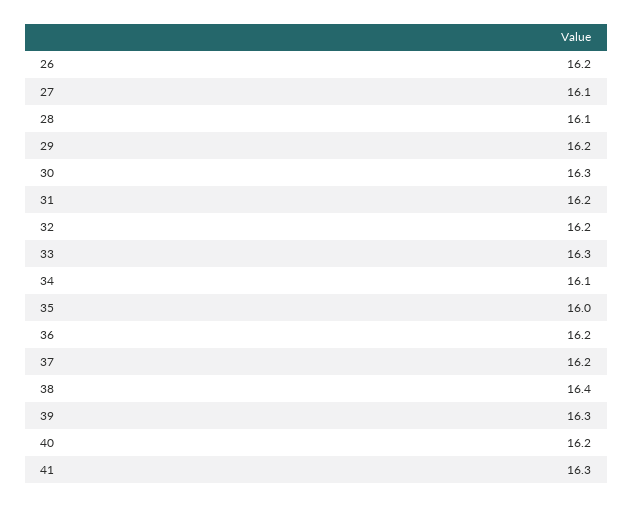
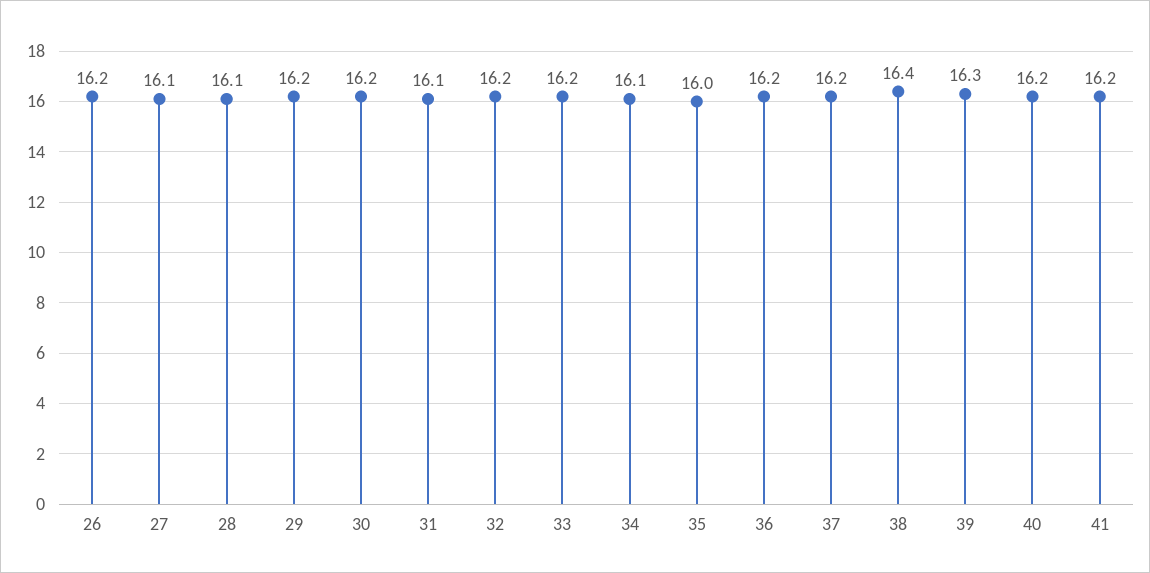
  {
    "26": 16.2,
    "27": 16.1,
    "28": 16.1,
    "29": 16.2,
-   "30": 16.3,
+   "30": 16.2,
-   "31": 16.2,
+   "31": 16.1,
    "32": 16.2,
-   "33": 16.3,
+   "33": 16.2,
    "34": 16.1,
    "35": 16,
    "36": 16.2,
    "37": 16.2,
    "38": 16.4,
    "39": 16.3,
    "40": 16.2,
-   "41": 16.3
+   "41": 16.2
  }

